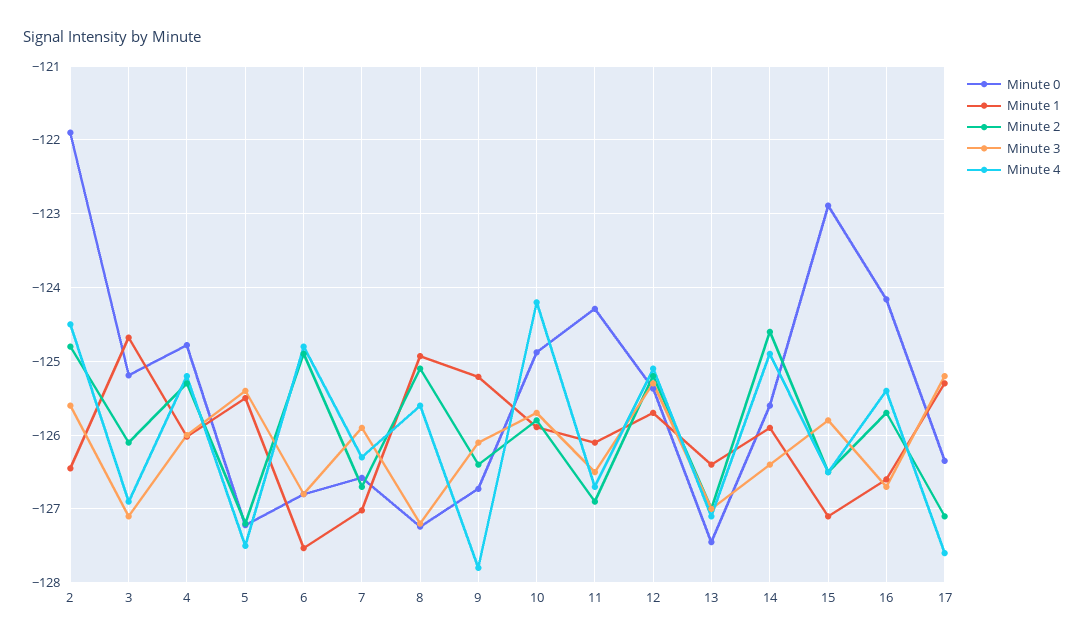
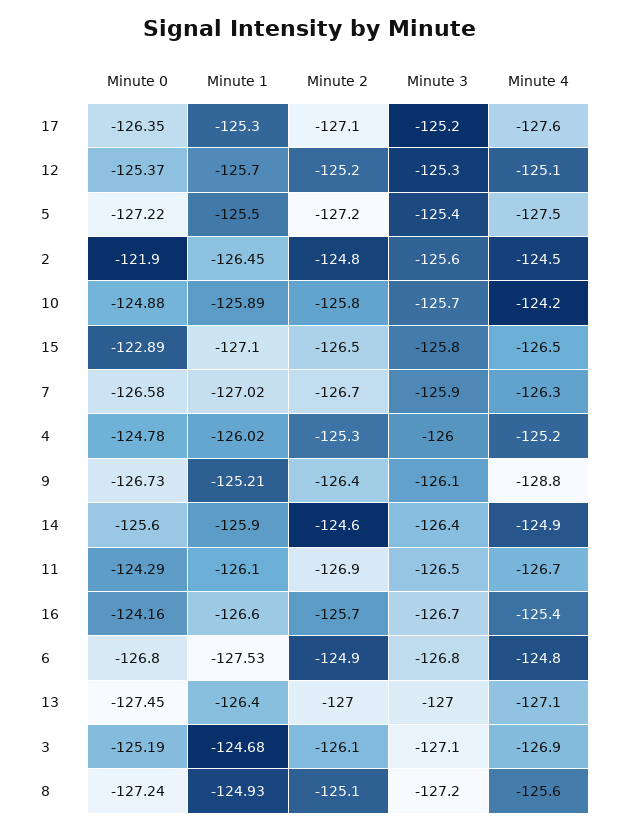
  {
    "Minute 0": {
      "2": -121.9,
      "3": -125.19,
      "4": -124.78,
      "5": -127.22,
      "6": -126.8,
      "7": -126.58,
      "8": -127.24,
      "9": -126.73,
      "10": -124.88,
      "11": -124.29,
      "12": -125.37,
      "13": -127.45,
      "14": -125.6,
      "15": -122.89,
      "16": -124.16,
      "17": -126.35
    },
    "Minute 1": {
      "2": -126.45,
      "3": -124.68,
      "4": -126.02,
      "5": -125.5,
      "6": -127.53,
      "7": -127.02,
      "8": -124.93,
      "9": -125.21,
      "10": -125.89,
      "11": -126.1,
      "12": -125.7,
      "13": -126.4,
      "14": -125.9,
      "15": -127.1,
      "16": -126.6,
      "17": -125.3
    },
    "Minute 2": {
      "2": -124.8,
      "3": -126.1,
      "4": -125.3,
      "5": -127.2,
      "6": -124.9,
      "7": -126.7,
      "8": -125.1,
      "9": -126.4,
      "10": -125.8,
      "11": -126.9,
      "12": -125.2,
      "13": -127,
      "14": -124.6,
      "15": -126.5,
      "16": -125.7,
      "17": -127.1
    },
    "Minute 3": {
      "2": -125.6,
      "3": -127.1,
      "4": -126,
      "5": -125.4,
      "6": -126.8,
      "7": -125.9,
      "8": -127.2,
      "9": -126.1,
      "10": -125.7,
      "11": -126.5,
      "12": -125.3,
      "13": -127,
      "14": -126.4,
      "15": -125.8,
      "16": -126.7,
      "17": -125.2
    },
    "Minute 4": {
      "2": -124.5,
      "3": -126.9,
      "4": -125.2,
      "5": -127.5,
      "6": -124.8,
      "7": -126.3,
      "8": -125.6,
-     "9": -127.8,
+     "9": -128.8,
      "10": -124.2,
      "11": -126.7,
      "12": -125.1,
      "13": -127.1,
      "14": -124.9,
      "15": -126.5,
      "16": -125.4,
      "17": -127.6
    }
  }

